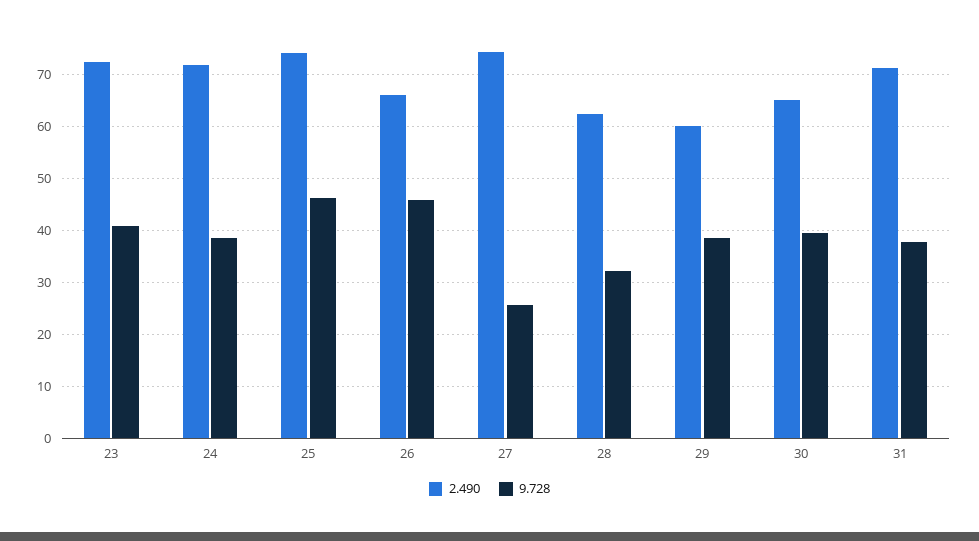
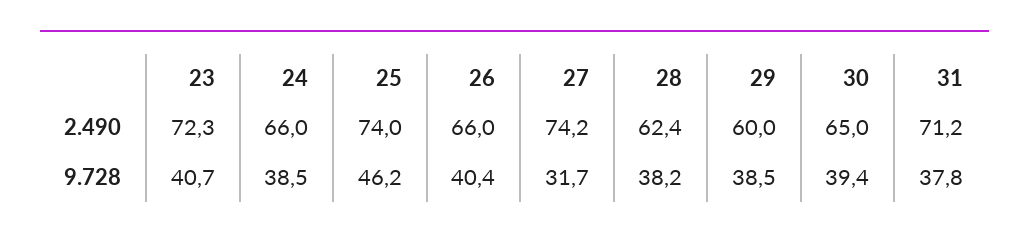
  {
    "2.490": {
      "23": 72.3,
-     "24": 72,
+     "24": 66,
      "25": 74,
      "26": 66,
      "27": 74.2,
      "28": 62.4,
      "29": 60,
      "30": 65,
      "31": 71.2
    },
    "9.728": {
      "23": 40.7,
      "24": 38.5,
      "25": 46.2,
-     "26": 46,
+     "26": 40.4,
-     "27": 26,
+     "27": 31.7,
-     "28": 32,
+     "28": 38.2,
      "29": 38.5,
      "30": 39.4,
      "31": 37.8
    }
  }

